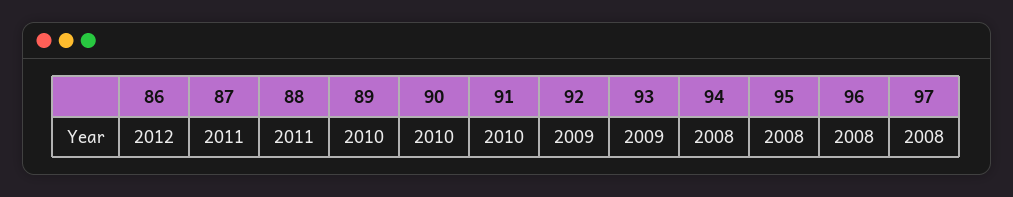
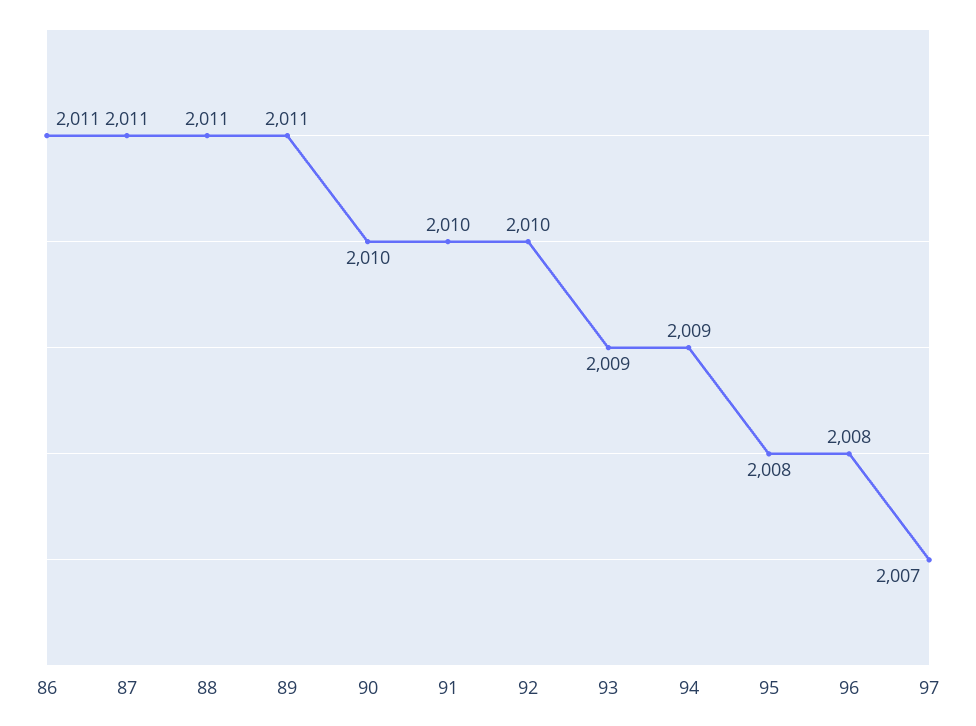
  {
-   "86": 2012,
+   "86": 2011,
    "87": 2011,
    "88": 2011,
-   "89": 2010,
+   "89": 2011,
    "90": 2010,
    "91": 2010,
-   "92": 2009,
+   "92": 2010,
    "93": 2009,
-   "94": 2008,
+   "94": 2009,
    "95": 2008,
    "96": 2008,
-   "97": 2008
+   "97": 2007
  }

